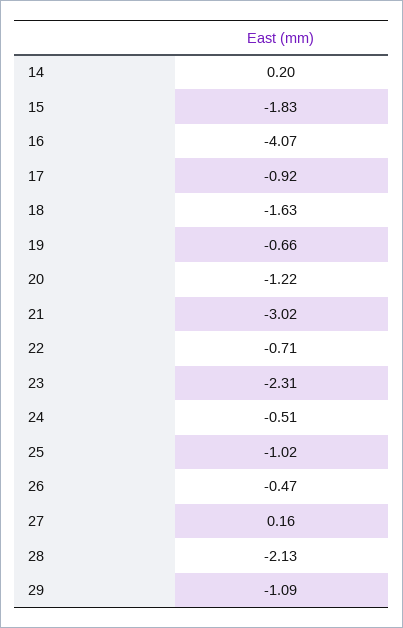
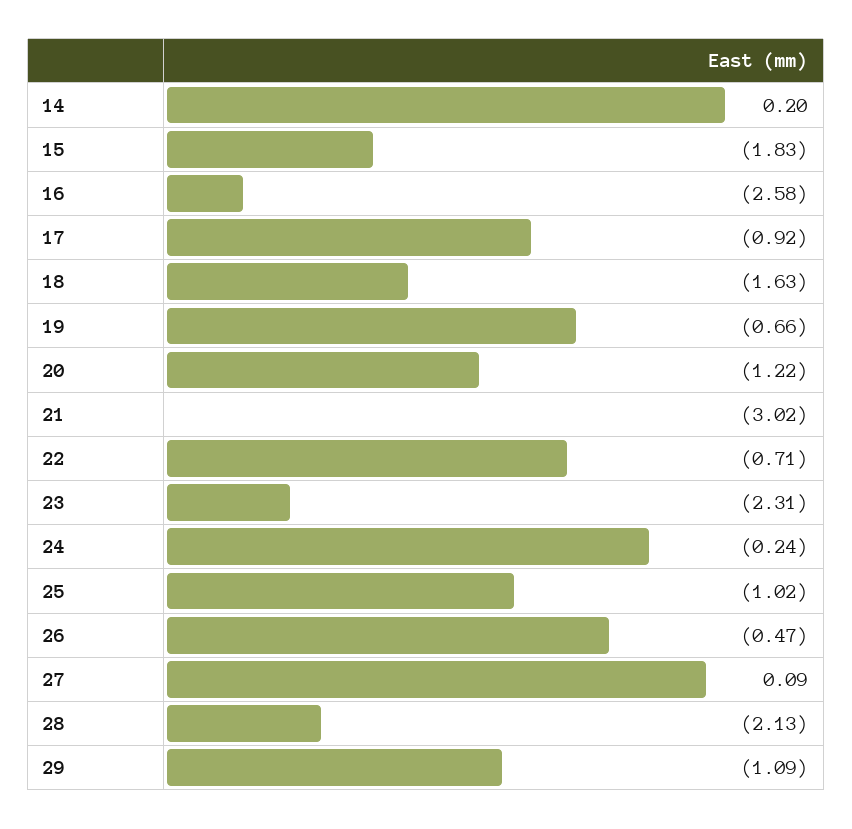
  {
    "14": 0.2,
    "15": -1.83,
-   "16": -4.07,
+   "16": -2.58,
    "17": -0.92,
    "18": -1.63,
    "19": -0.66,
    "20": -1.22,
    "21": -3.02,
    "22": -0.71,
    "23": -2.31,
-   "24": -0.51,
+   "24": -0.24,
    "25": -1.02,
    "26": -0.47,
-   "27": 0.16,
+   "27": 0.09,
    "28": -2.13,
    "29": -1.09
  }

